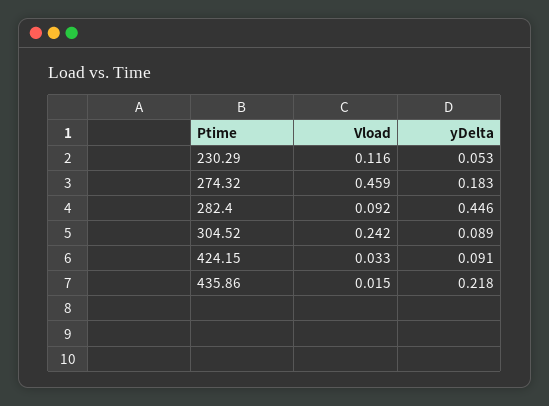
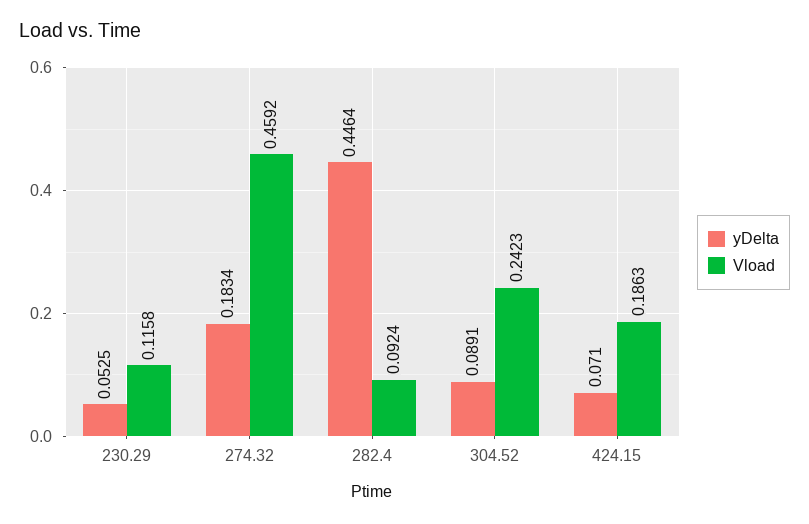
  {
    "Vload": {
      "230.29": 0.1158,
      "274.32": 0.4592,
      "282.4": 0.0924,
      "304.52": 0.2423,
-     "424.15": 0.033,
+     "424.15": 0.1863
-     "435.86": 0.015
    },
    "yDelta": {
      "230.29": 0.0525,
      "274.32": 0.1834,
      "282.4": 0.4464,
      "304.52": 0.0891,
-     "424.15": 0.091,
+     "424.15": 0.071
-     "435.86": 0.218
    }
  }

